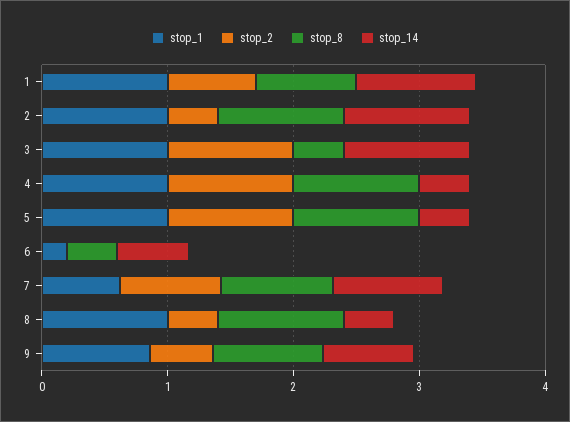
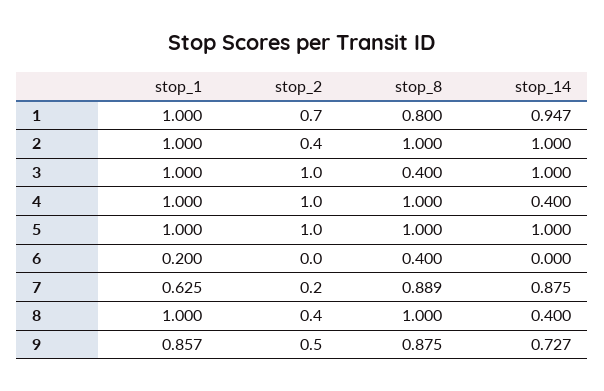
  {
    "stop_1": {
      "1": 1,
      "2": 1,
      "3": 1,
      "4": 1,
      "5": 1,
      "6": 0.2,
      "7": 0.625,
      "8": 1,
      "9": 0.857
    },
    "stop_2": {
      "1": 0.7,
      "2": 0.4,
      "3": 1,
      "4": 1,
      "5": 1,
      "6": 0,
-     "7": 0.8,
+     "7": 0.2,
      "8": 0.4,
      "9": 0.5
    },
    "stop_8": {
      "1": 0.8,
      "2": 1,
      "3": 0.4,
      "4": 1,
      "5": 1,
      "6": 0.4,
      "7": 0.889,
      "8": 1,
      "9": 0.875
    },
    "stop_14": {
      "1": 0.947,
      "2": 1,
      "3": 1,
      "4": 0.4,
-     "5": 0.4,
+     "5": 1,
-     "6": 0.6,
+     "6": 0,
      "7": 0.875,
      "8": 0.4,
      "9": 0.727
    }
  }

